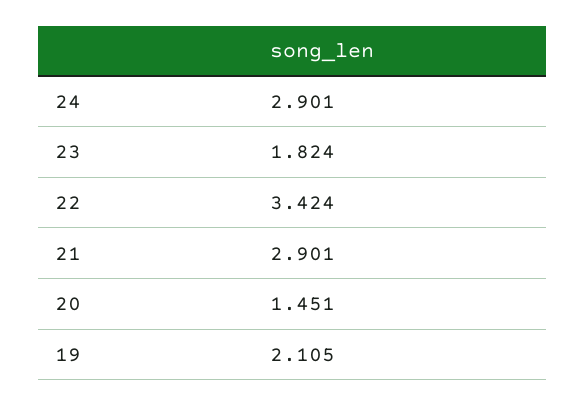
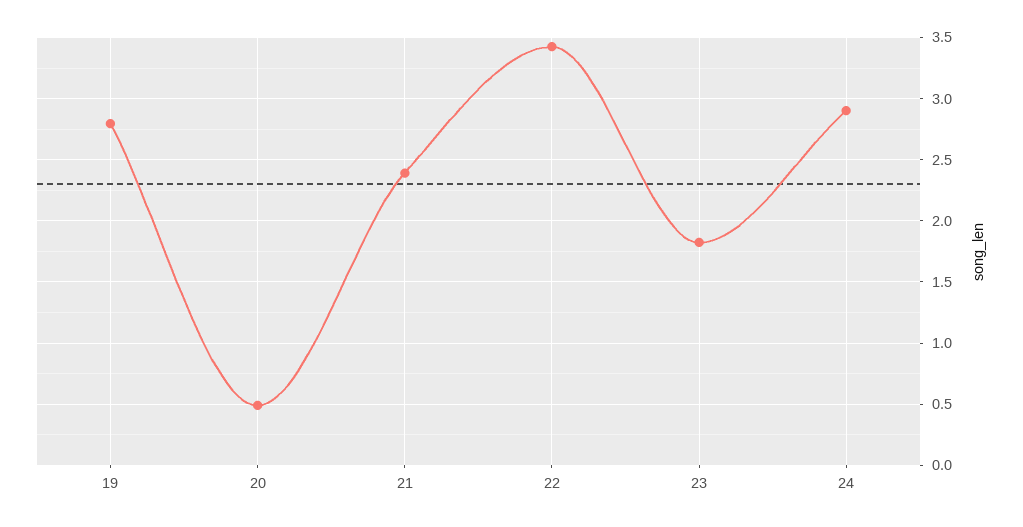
  {
    "24": 2.901,
    "23": 1.824,
    "22": 3.424,
-   "21": 2.901,
+   "21": 2.4,
-   "20": 1.451,
+   "20": 0.5,
-   "19": 2.105
+   "19": 2.8
  }

